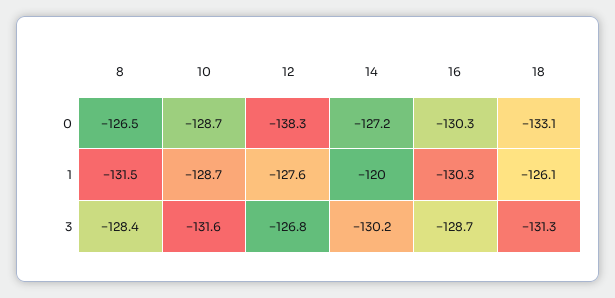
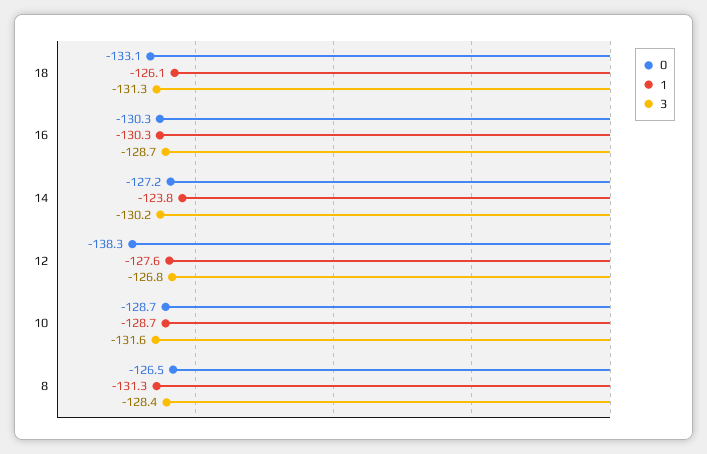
  {
    "0": {
      "8": -126.5,
      "10": -128.7,
      "12": -138.3,
      "14": -127.2,
      "16": -130.3,
      "18": -133.1
    },
    "1": {
-     "8": -131.5,
+     "8": -131.3,
      "10": -128.7,
      "12": -127.6,
-     "14": -120,
+     "14": -123.8,
      "16": -130.3,
      "18": -126.1
    },
    "3": {
      "8": -128.4,
      "10": -131.6,
      "12": -126.8,
      "14": -130.2,
      "16": -128.7,
      "18": -131.3
    }
  }

